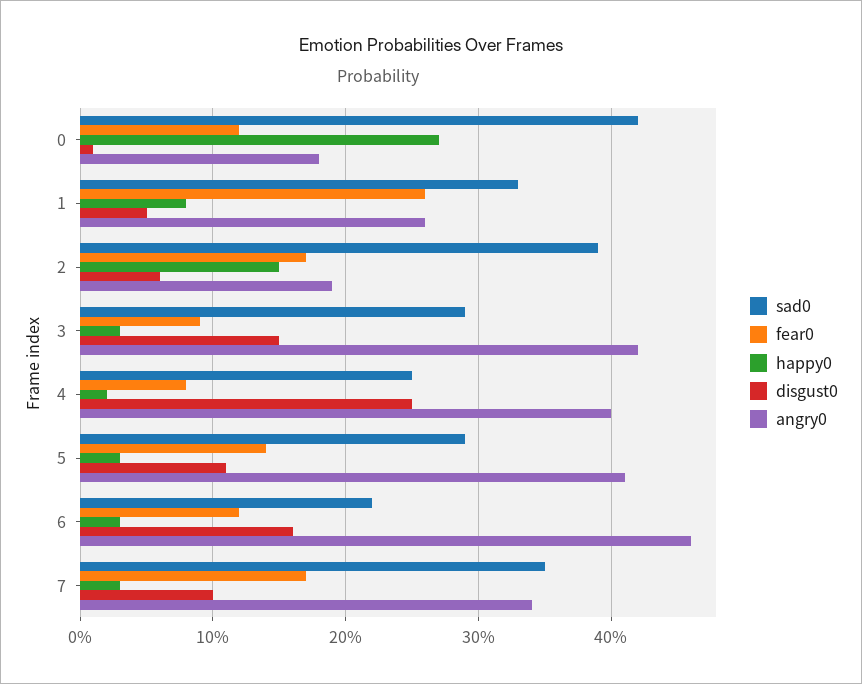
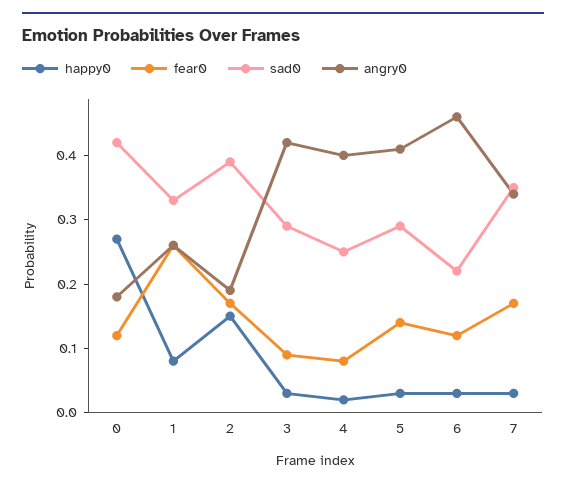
  {
    "sad0": {
      "0": 0.42,
      "1": 0.33,
      "2": 0.39,
      "3": 0.29,
      "4": 0.25,
      "5": 0.29,
      "6": 0.22,
      "7": 0.35
    },
    "fear0": {
      "0": 0.12,
      "1": 0.26,
      "2": 0.17,
      "3": 0.09,
      "4": 0.08,
      "5": 0.14,
      "6": 0.12,
      "7": 0.17
    },
    "happy0": {
      "0": 0.27,
      "1": 0.08,
      "2": 0.15,
      "3": 0.03,
      "4": 0.02,
      "5": 0.03,
      "6": 0.03,
      "7": 0.03
    },
-   "disgust0": {
-     "0": 0.01,
-     "1": 0.05,
-     "2": 0.06,
-     "3": 0.15,
-     "4": 0.25,
-     "5": 0.11,
-     "6": 0.16,
-     "7": 0.1
-   },
    "angry0": {
      "0": 0.18,
      "1": 0.26,
      "2": 0.19,
      "3": 0.42,
      "4": 0.4,
      "5": 0.41,
      "6": 0.46,
      "7": 0.34
    }
  }

